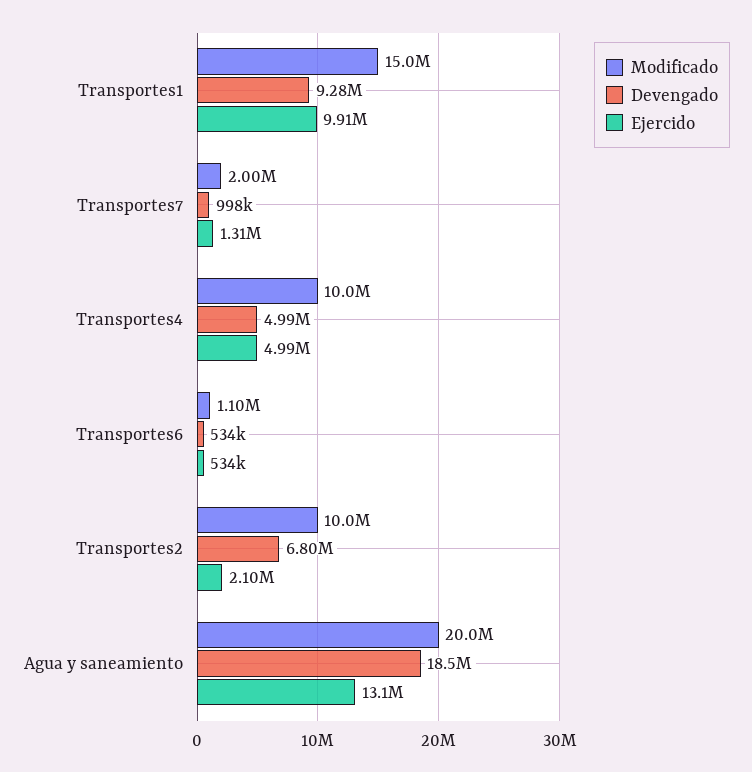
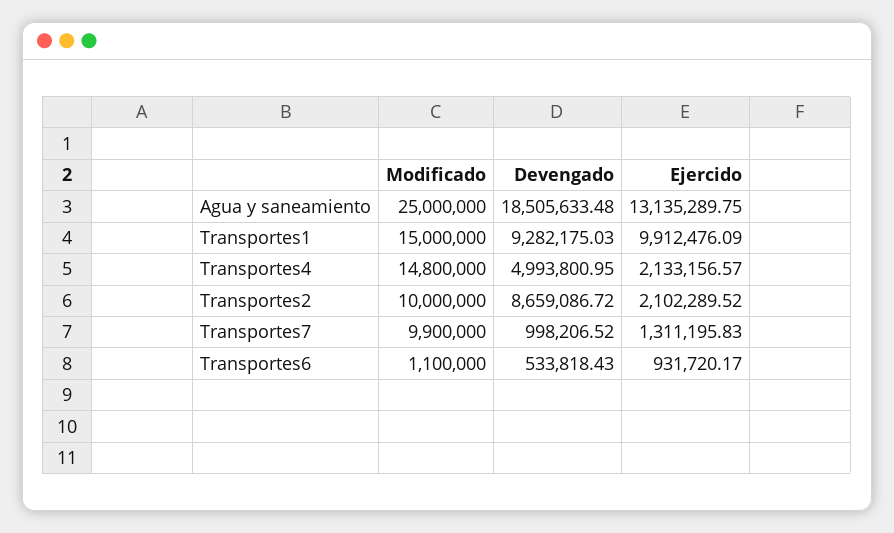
  {
    "Modificado": {
      "Transportes1": 15000000,
-     "Transportes7": 2000000,
+     "Transportes7": 9900000,
-     "Transportes4": 10000000,
+     "Transportes4": 14800000,
      "Transportes6": 1100000,
      "Transportes2": 10000000,
-     "Agua y saneamiento": 20000000
+     "Agua y saneamiento": 25000000
    },
    "Devengado": {
      "Transportes1": 9282175.03,
      "Transportes7": 998206.52,
      "Transportes4": 4993800.95,
      "Transportes6": 533818.43,
-     "Transportes2": 6800000,
+     "Transportes2": 8659086.72,
      "Agua y saneamiento": 18505633.48
    },
    "Ejercido": {
      "Transportes1": 9912476.09,
      "Transportes7": 1311195.83,
-     "Transportes4": 4990000,
+     "Transportes4": 2133156.57,
-     "Transportes6": 534000,
+     "Transportes6": 931720.17,
      "Transportes2": 2102289.52,
      "Agua y saneamiento": 13135289.75
    }
  }

